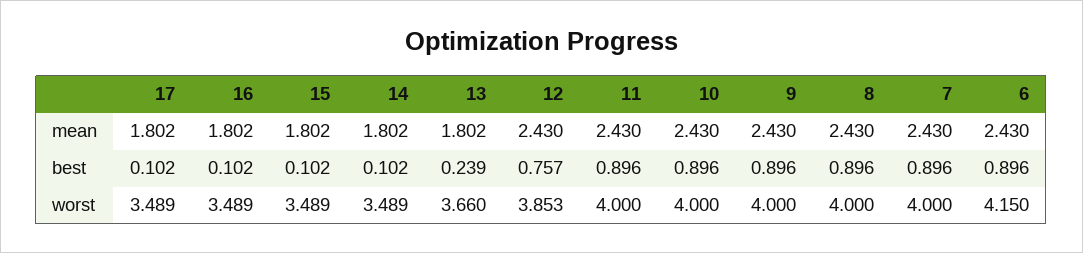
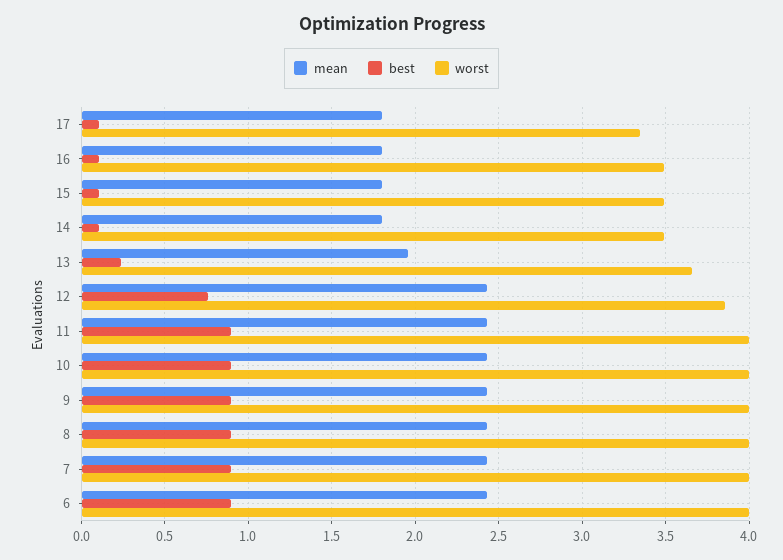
  {
    "mean": {
      "17": 1.802,
      "16": 1.802,
      "15": 1.802,
      "14": 1.802,
-     "13": 1.802,
+     "13": 1.95,
      "12": 2.43,
      "11": 2.43,
      "10": 2.43,
      "9": 2.43,
      "8": 2.43,
      "7": 2.43,
      "6": 2.43
    },
    "best": {
      "17": 0.102,
      "16": 0.102,
      "15": 0.102,
      "14": 0.102,
      "13": 0.239,
      "12": 0.757,
      "11": 0.896,
      "10": 0.896,
      "9": 0.896,
      "8": 0.896,
      "7": 0.896,
      "6": 0.896
    },
    "worst": {
-     "17": 3.489,
+     "17": 3.35,
      "16": 3.489,
      "15": 3.489,
      "14": 3.489,
      "13": 3.66,
      "12": 3.853,
      "11": 4,
      "10": 4,
      "9": 4,
      "8": 4,
      "7": 4,
-     "6": 4.15
+     "6": 4
    }
  }

